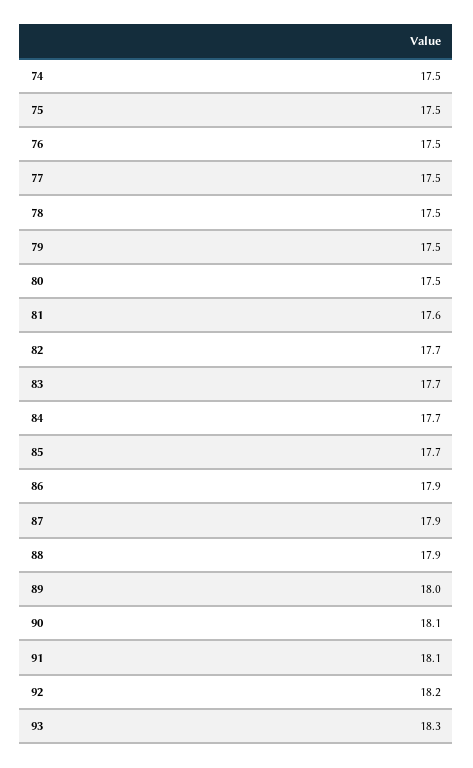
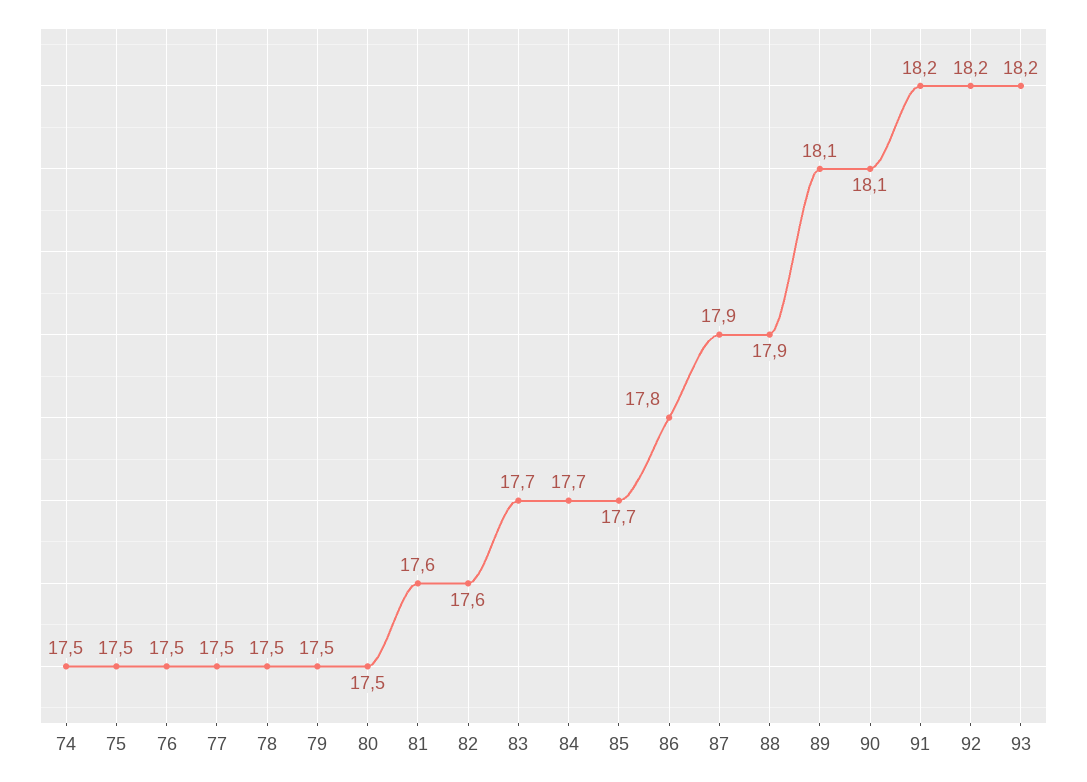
  {
    "74": 17.5,
    "75": 17.5,
    "76": 17.5,
    "77": 17.5,
    "78": 17.5,
    "79": 17.5,
    "80": 17.5,
    "81": 17.6,
-   "82": 17.7,
+   "82": 17.6,
    "83": 17.7,
    "84": 17.7,
    "85": 17.7,
-   "86": 17.9,
+   "86": 17.8,
    "87": 17.9,
    "88": 17.9,
-   "89": 18,
+   "89": 18.1,
    "90": 18.1,
-   "91": 18.1,
+   "91": 18.2,
    "92": 18.2,
-   "93": 18.3
+   "93": 18.2
  }

